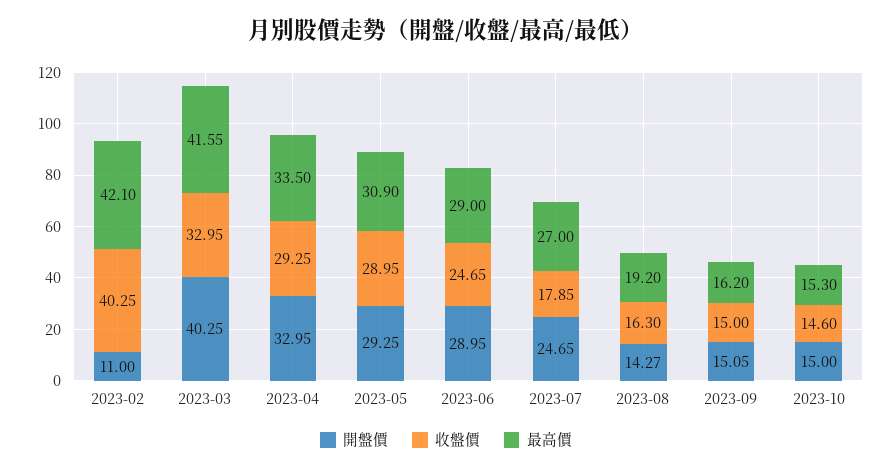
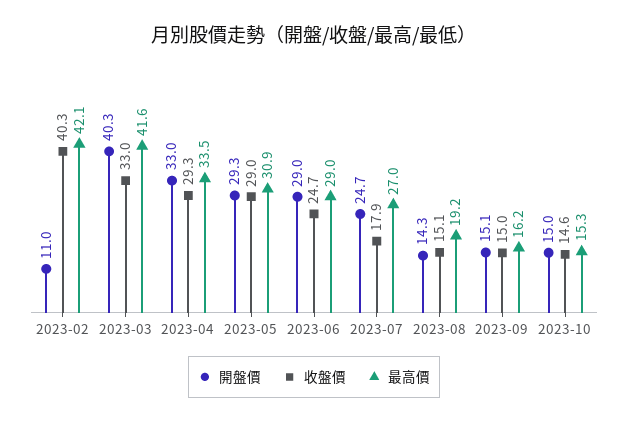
  {
    "開盤價": {
      "2023-02": 11,
      "2023-03": 40.25,
      "2023-04": 32.95,
      "2023-05": 29.25,
      "2023-06": 28.95,
      "2023-07": 24.65,
      "2023-08": 14.27,
      "2023-09": 15.05,
      "2023-10": 15
    },
    "收盤價": {
      "2023-02": 40.25,
      "2023-03": 32.95,
      "2023-04": 29.25,
      "2023-05": 28.95,
      "2023-06": 24.65,
      "2023-07": 17.85,
-     "2023-08": 16.3,
+     "2023-08": 15.1,
      "2023-09": 15,
      "2023-10": 14.6
    },
    "最高價": {
      "2023-02": 42.1,
      "2023-03": 41.55,
      "2023-04": 33.5,
      "2023-05": 30.9,
      "2023-06": 29,
      "2023-07": 27,
      "2023-08": 19.2,
      "2023-09": 16.2,
      "2023-10": 15.3
    }
  }

